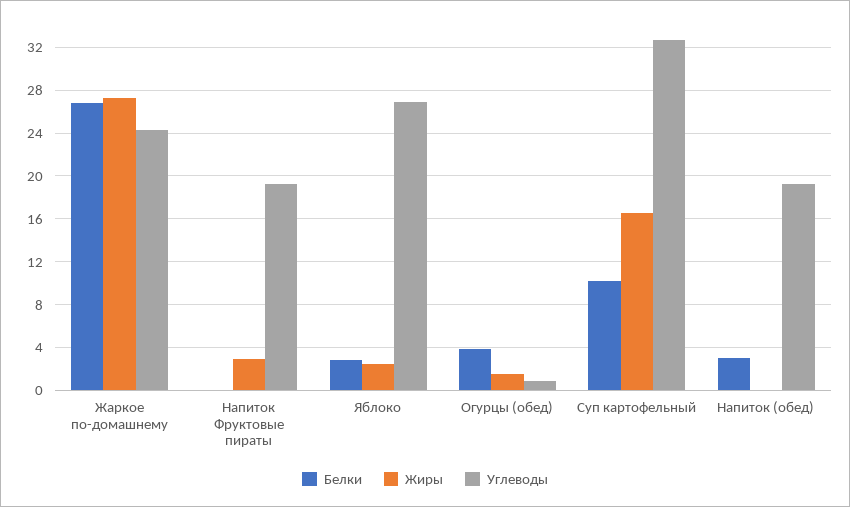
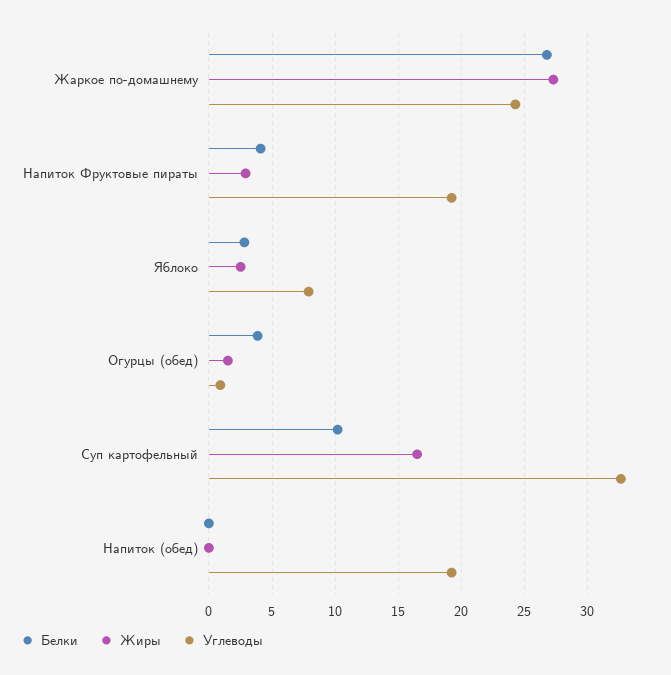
  {
    "Белки": {
      "Жаркое по-домашнему": 27,
-     "Напиток Фруктовые пираты": 0,
+     "Напиток Фруктовые пираты": 4,
      "Яблоко": 3,
      "Огурцы (обед)": 4,
      "Суп картофельный": 10,
-     "Напиток (обед)": 3
+     "Напиток (обед)": 0
    },
    "Жиры": {
      "Жаркое по-домашнему": 27.5,
      "Напиток Фруктовые пираты": 3,
      "Яблоко": 2.5,
      "Огурцы (обед)": 1.5,
      "Суп картофельный": 16.5,
      "Напиток (обед)": 0
    },
    "Углеводы": {
      "Жаркое по-домашнему": 24.5,
      "Напиток Фруктовые пираты": 19,
-     "Яблоко": 27,
+     "Яблоко": 8,
      "Огурцы (обед)": 1,
      "Суп картофельный": 32.5,
      "Напиток (обед)": 19
    }
  }

